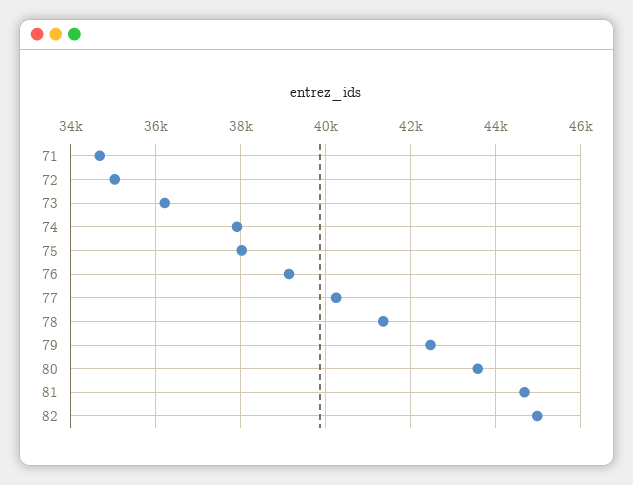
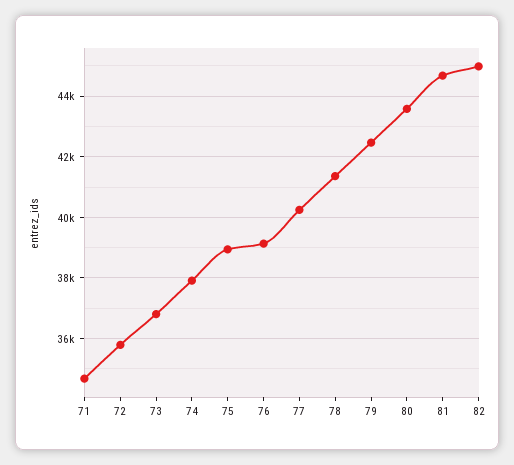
  {
    "71": 34600,
-   "72": 35000,
+   "72": 35800,
-   "73": 36200,
+   "73": 36800,
    "74": 38000,
-   "75": 38000,
+   "75": 39000,
    "76": 39200,
    "77": 40200,
    "78": 41400,
    "79": 42400,
    "80": 43600,
    "81": 44600,
    "82": 45000
  }

